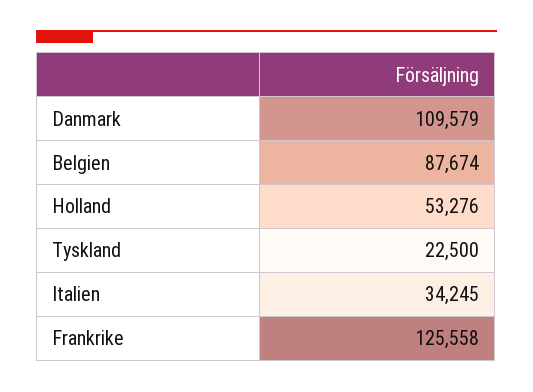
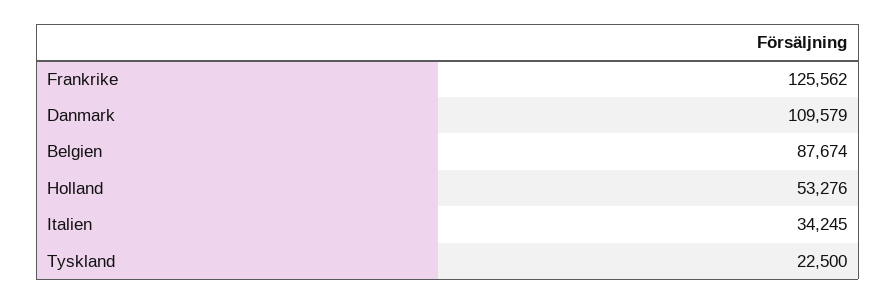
  {
    "Danmark": 109579,
    "Belgien": 87674,
    "Holland": 53276,
    "Tyskland": 22500,
    "Italien": 34245,
-   "Frankrike": 125558
+   "Frankrike": 125562
  }

